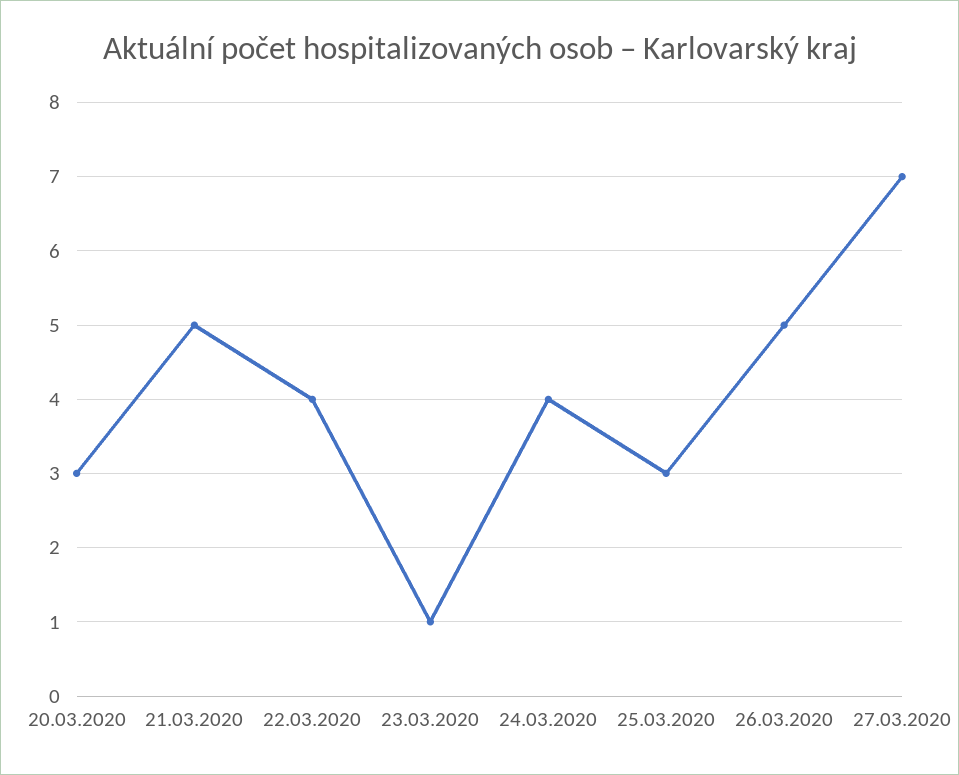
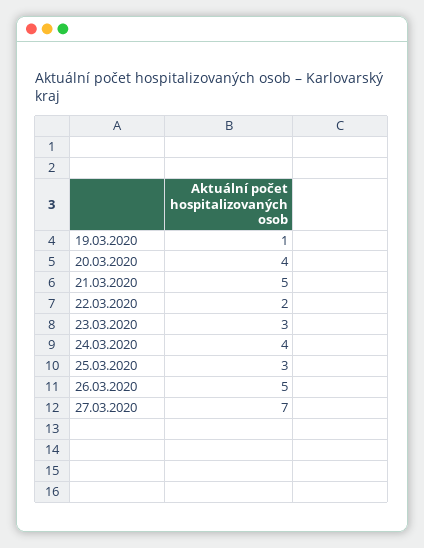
  {
-   "20.03.2020": 3,
+   "20.03.2020": 4,
    "21.03.2020": 5,
-   "22.03.2020": 4,
+   "22.03.2020": 2,
-   "23.03.2020": 1,
+   "23.03.2020": 3,
    "24.03.2020": 4,
    "25.03.2020": 3,
    "26.03.2020": 5,
-   "27.03.2020": 7
+   "27.03.2020": 7,
+   "19.03.2020": 1
  }

